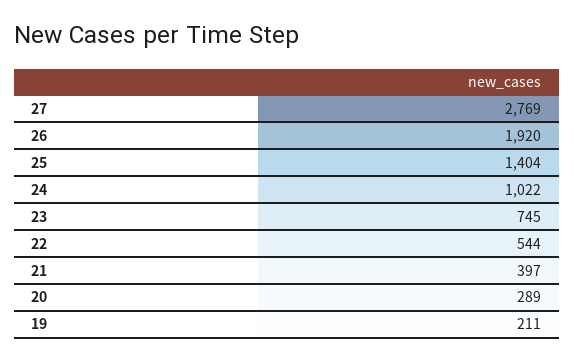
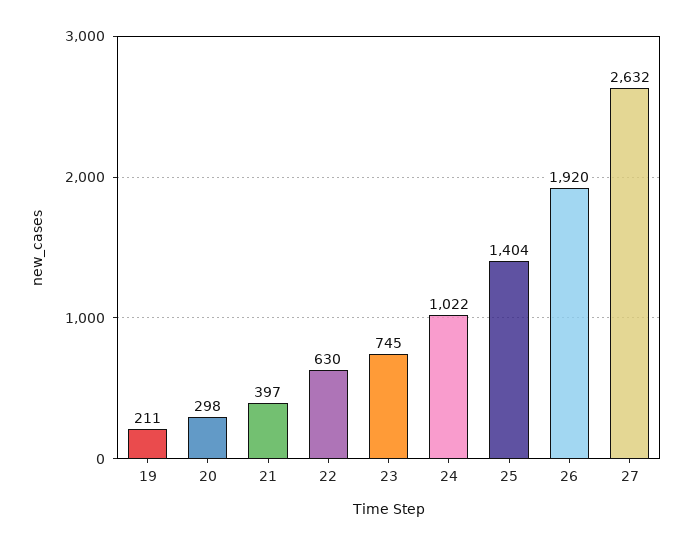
  {
-   "27": 2769,
+   "27": 2632,
    "26": 1920,
    "25": 1404,
    "24": 1022,
    "23": 745,
-   "22": 544,
+   "22": 630,
    "21": 397,
-   "20": 289,
+   "20": 298,
    "19": 211
  }

